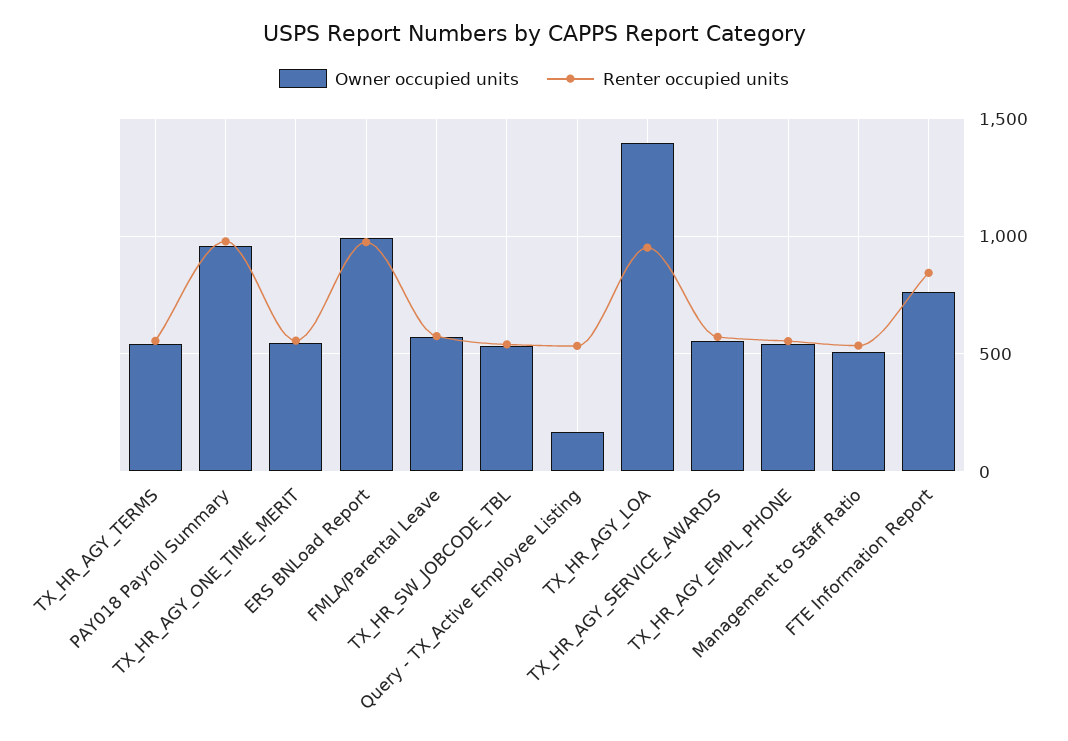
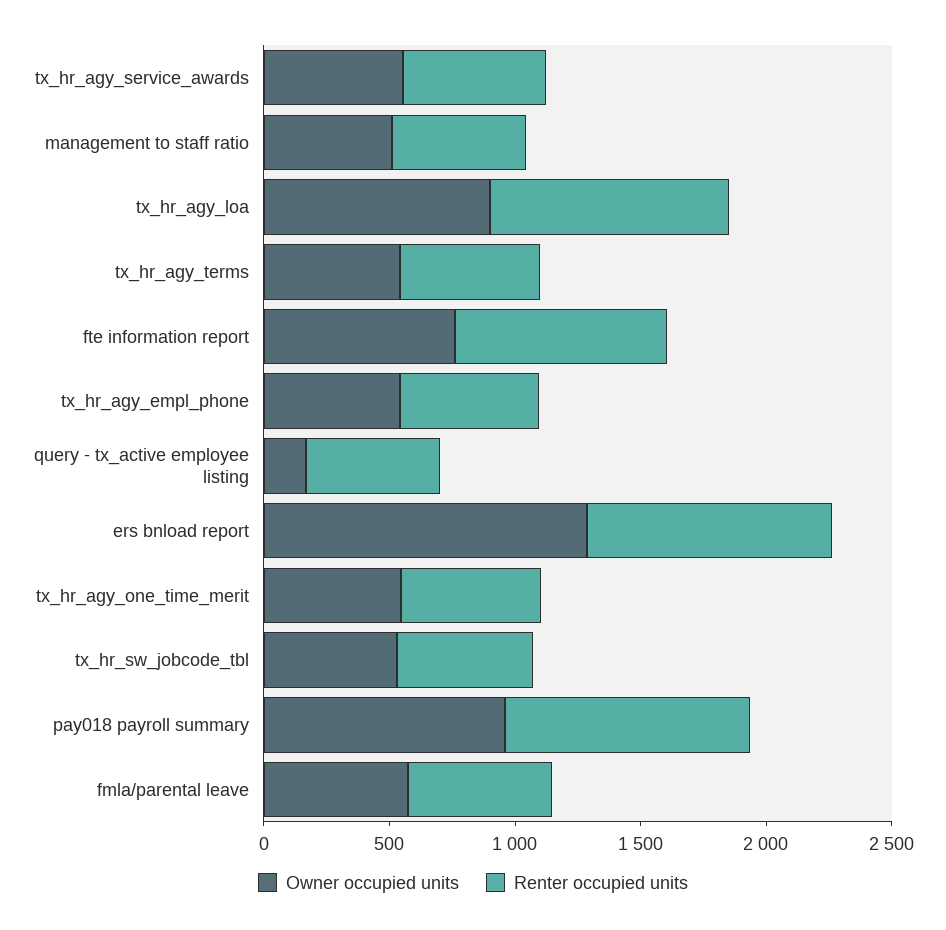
  {
    "Owner occupied units": {
      "TX_HR_AGY_TERMS": 550,
      "PAY018 Payroll Summary": 950,
      "TX_HR_AGY_ONE_TIME_MERIT": 550,
-     "ERS BNLoad Report": 1000,
+     "ERS BNLoad Report": 1300,
      "FMLA/Parental Leave": 550,
      "TX_HR_SW_JOBCODE_TBL": 550,
      "Query - TX_Active Employee Listing": 150,
-     "TX_HR_AGY_LOA": 1400,
+     "TX_HR_AGY_LOA": 900,
      "TX_HR_AGY_SERVICE_AWARDS": 550,
      "TX_HR_AGY_EMPL_PHONE": 550,
      "Management to Staff Ratio": 500,
      "FTE Information Report": 750
    },
    "Renter occupied units": {
      "TX_HR_AGY_TERMS": 550,
      "PAY018 Payroll Summary": 1000,
      "TX_HR_AGY_ONE_TIME_MERIT": 550,
      "ERS BNLoad Report": 950,
      "FMLA/Parental Leave": 600,
      "TX_HR_SW_JOBCODE_TBL": 550,
      "Query - TX_Active Employee Listing": 550,
      "TX_HR_AGY_LOA": 950,
      "TX_HR_AGY_SERVICE_AWARDS": 550,
      "TX_HR_AGY_EMPL_PHONE": 550,
      "Management to Staff Ratio": 550,
      "FTE Information Report": 850
    }
  }

